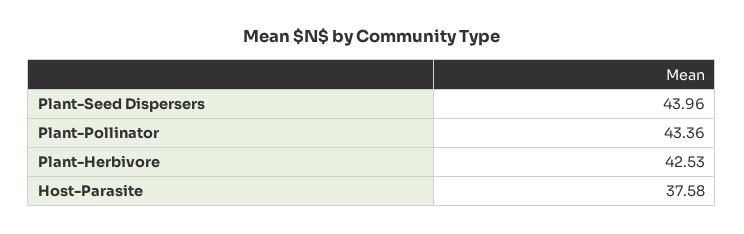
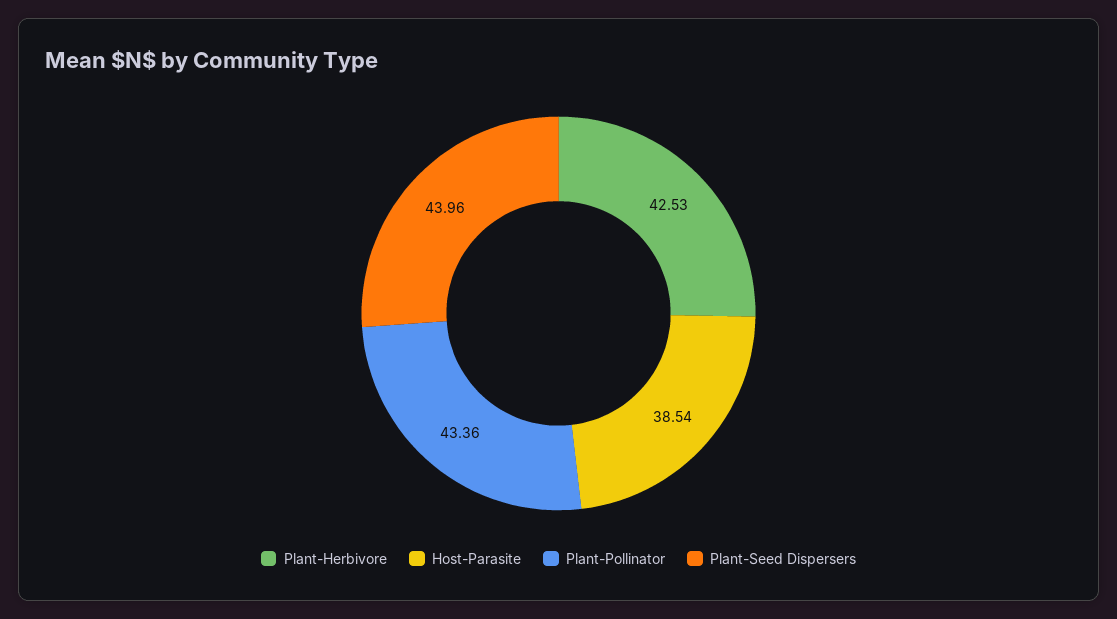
  {
    "Plant-Seed Dispersers": 43.96,
    "Plant-Pollinator": 43.36,
    "Plant-Herbivore": 42.53,
-   "Host-Parasite": 37.58
+   "Host-Parasite": 38.54
  }

